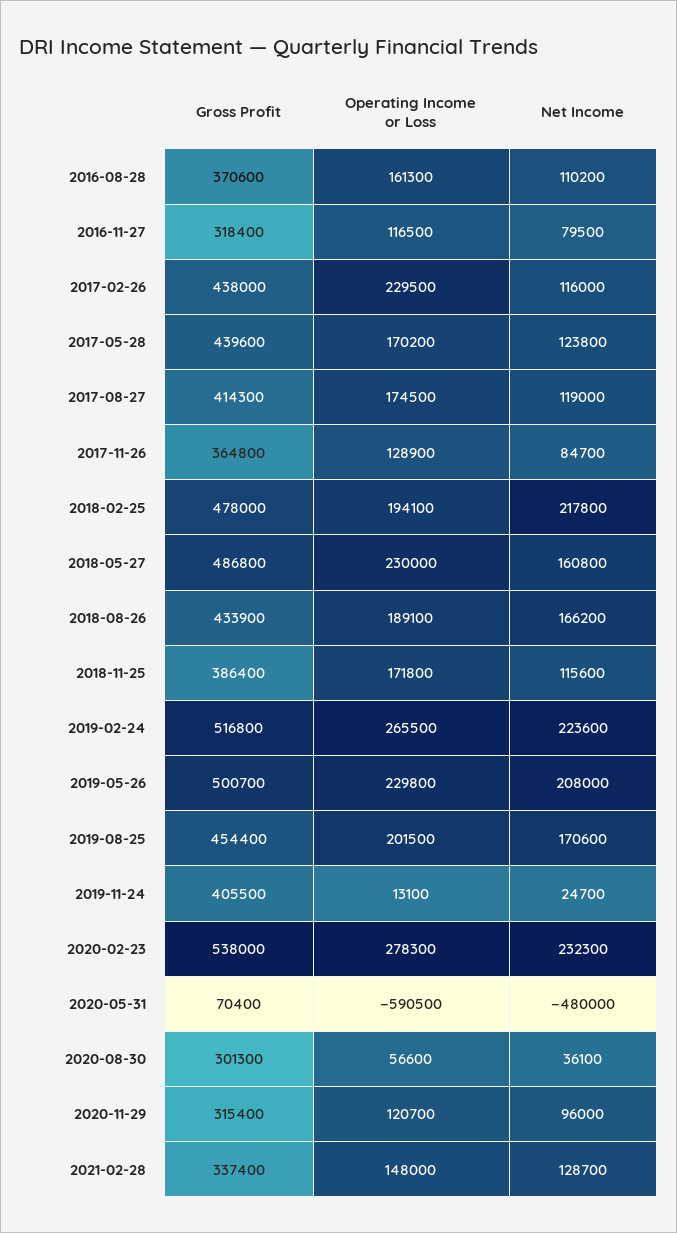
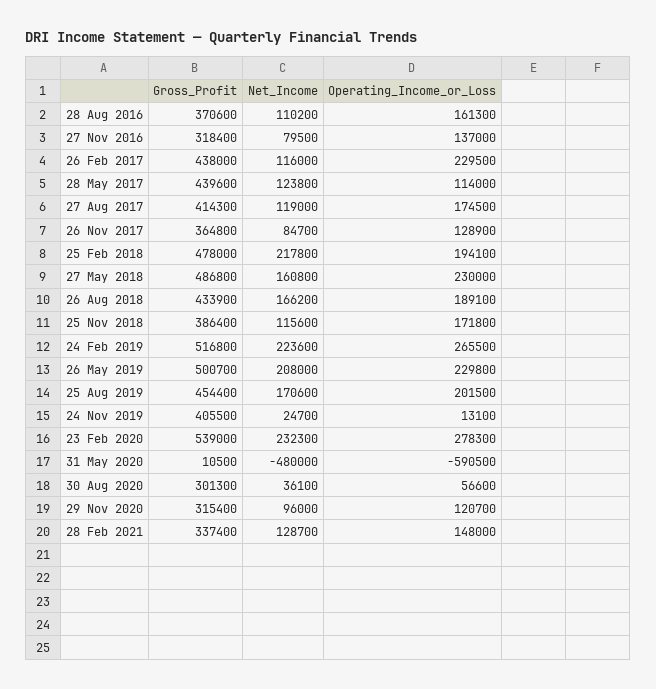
  {
    "Gross Profit": {
      "2016-08-28": 370600,
      "2016-11-27": 318400,
      "2017-02-26": 438000,
      "2017-05-28": 439600,
      "2017-08-27": 414300,
      "2017-11-26": 364800,
      "2018-02-25": 478000,
      "2018-05-27": 486800,
      "2018-08-26": 433900,
      "2018-11-25": 386400,
      "2019-02-24": 516800,
      "2019-05-26": 500700,
      "2019-08-25": 454400,
      "2019-11-24": 405500,
-     "2020-02-23": 538000,
+     "2020-02-23": 539000,
-     "2020-05-31": 70400,
+     "2020-05-31": 10500,
      "2020-08-30": 301300,
      "2020-11-29": 315400,
      "2021-02-28": 337400
    },
    "Operating Income or Loss": {
      "2016-08-28": 161300,
-     "2016-11-27": 116500,
+     "2016-11-27": 137000,
      "2017-02-26": 229500,
-     "2017-05-28": 170200,
+     "2017-05-28": 114000,
      "2017-08-27": 174500,
      "2017-11-26": 128900,
      "2018-02-25": 194100,
      "2018-05-27": 230000,
      "2018-08-26": 189100,
      "2018-11-25": 171800,
      "2019-02-24": 265500,
      "2019-05-26": 229800,
      "2019-08-25": 201500,
      "2019-11-24": 13100,
      "2020-02-23": 278300,
      "2020-05-31": -590500,
      "2020-08-30": 56600,
      "2020-11-29": 120700,
      "2021-02-28": 148000
    },
    "Net Income": {
      "2016-08-28": 110200,
      "2016-11-27": 79500,
      "2017-02-26": 116000,
      "2017-05-28": 123800,
      "2017-08-27": 119000,
      "2017-11-26": 84700,
      "2018-02-25": 217800,
      "2018-05-27": 160800,
      "2018-08-26": 166200,
      "2018-11-25": 115600,
      "2019-02-24": 223600,
      "2019-05-26": 208000,
      "2019-08-25": 170600,
      "2019-11-24": 24700,
      "2020-02-23": 232300,
      "2020-05-31": -480000,
      "2020-08-30": 36100,
      "2020-11-29": 96000,
      "2021-02-28": 128700
    }
  }

